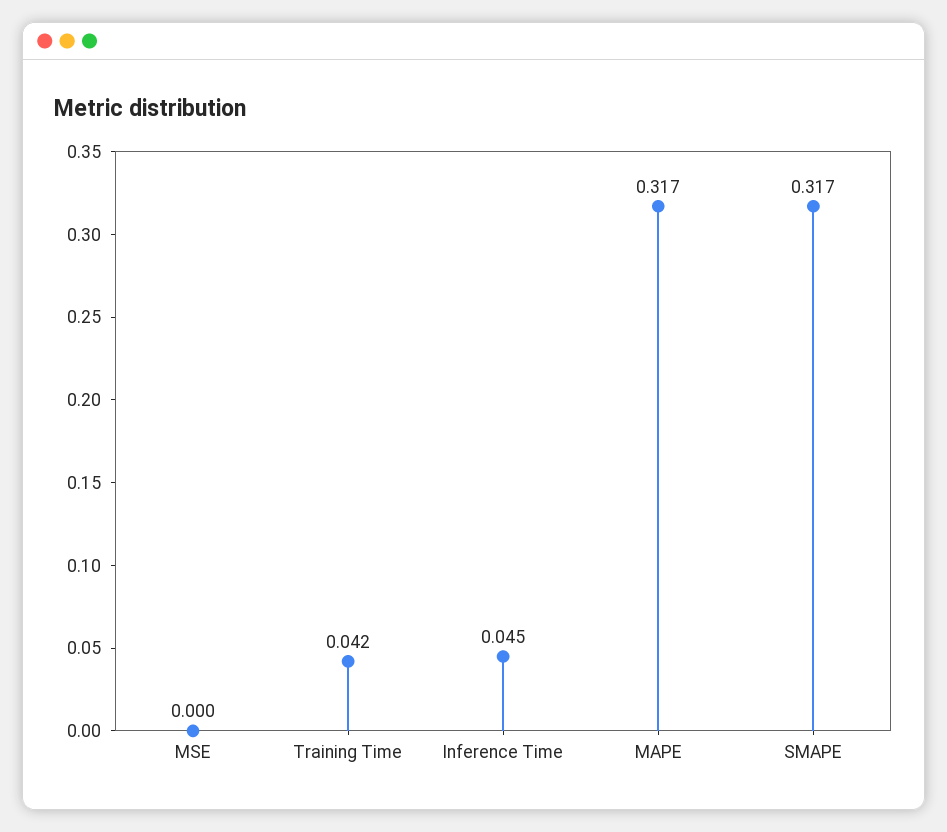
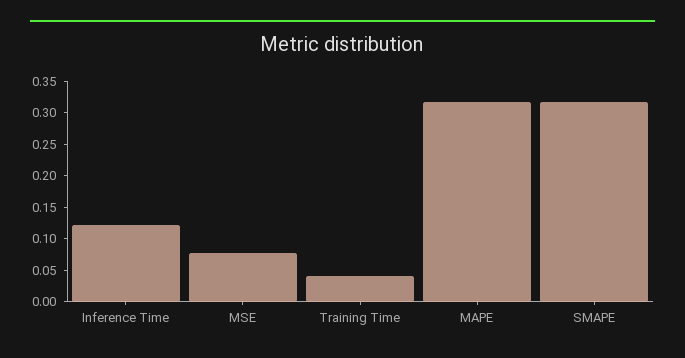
  {
-   "MSE": 0,
+   "MSE": 0.075,
    "Training Time": 0.042,
-   "Inference Time": 0.045,
+   "Inference Time": 0.125,
    "MAPE": 0.317,
    "SMAPE": 0.317
  }

